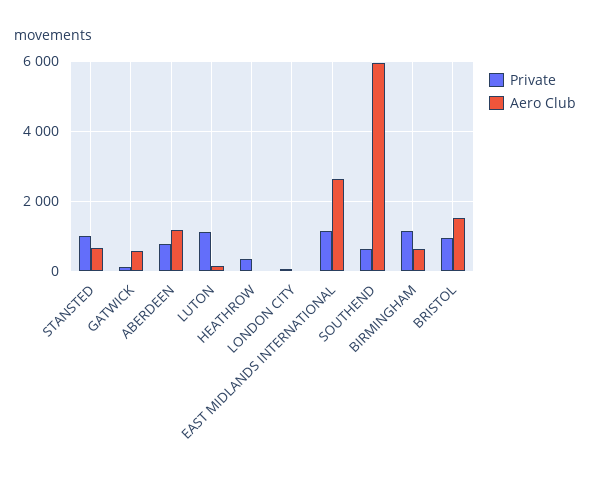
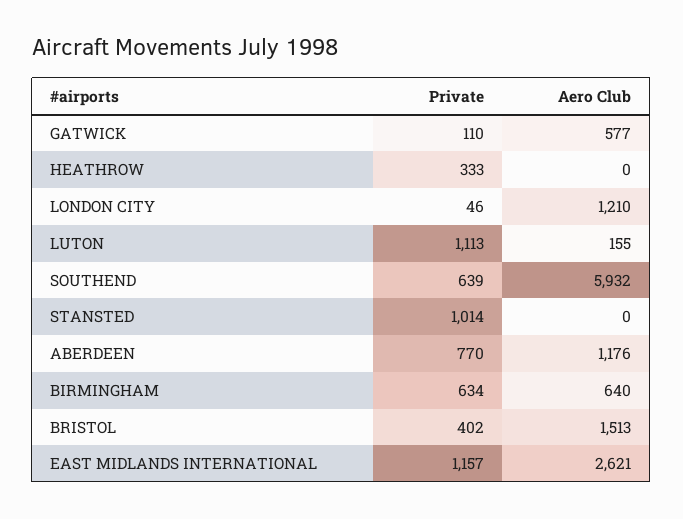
  {
    "Private": {
      "STANSTED": 1014,
      "GATWICK": 110,
      "ABERDEEN": 770,
      "LUTON": 1113,
      "HEATHROW": 333,
      "LONDON CITY": 46,
      "EAST MIDLANDS INTERNATIONAL": 1157,
      "SOUTHEND": 639,
-     "BIRMINGHAM": 1200,
+     "BIRMINGHAM": 634,
-     "BRISTOL": 1000
+     "BRISTOL": 402
    },
    "Aero Club": {
-     "STANSTED": 600,
+     "STANSTED": 0,
      "GATWICK": 577,
      "ABERDEEN": 1176,
      "LUTON": 155,
      "HEATHROW": 0,
-     "LONDON CITY": 0,
+     "LONDON CITY": 1210,
      "EAST MIDLANDS INTERNATIONAL": 2621,
      "SOUTHEND": 5932,
      "BIRMINGHAM": 640,
      "BRISTOL": 1513
    }
  }

